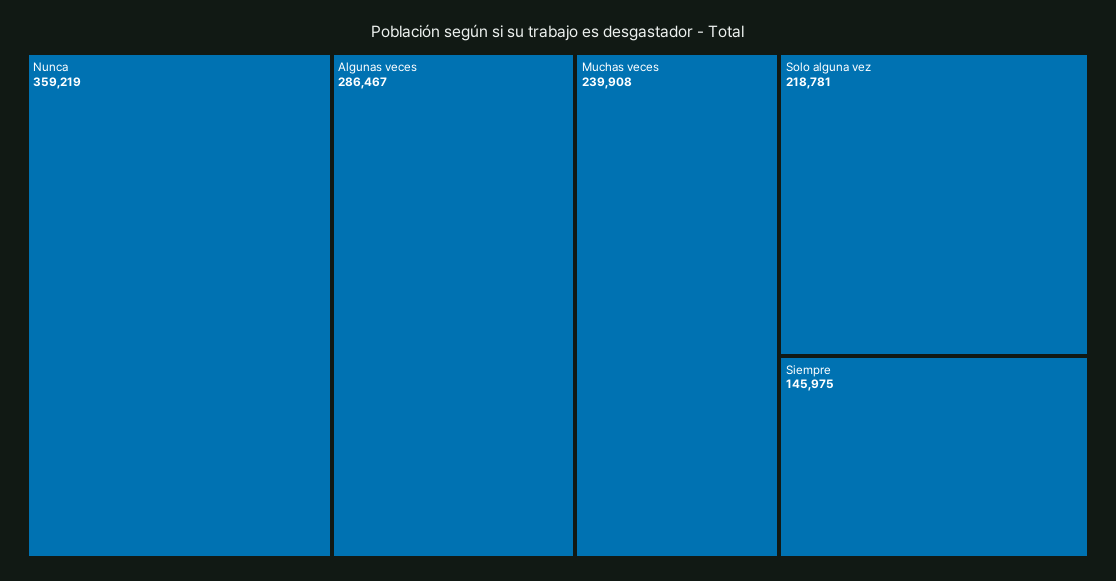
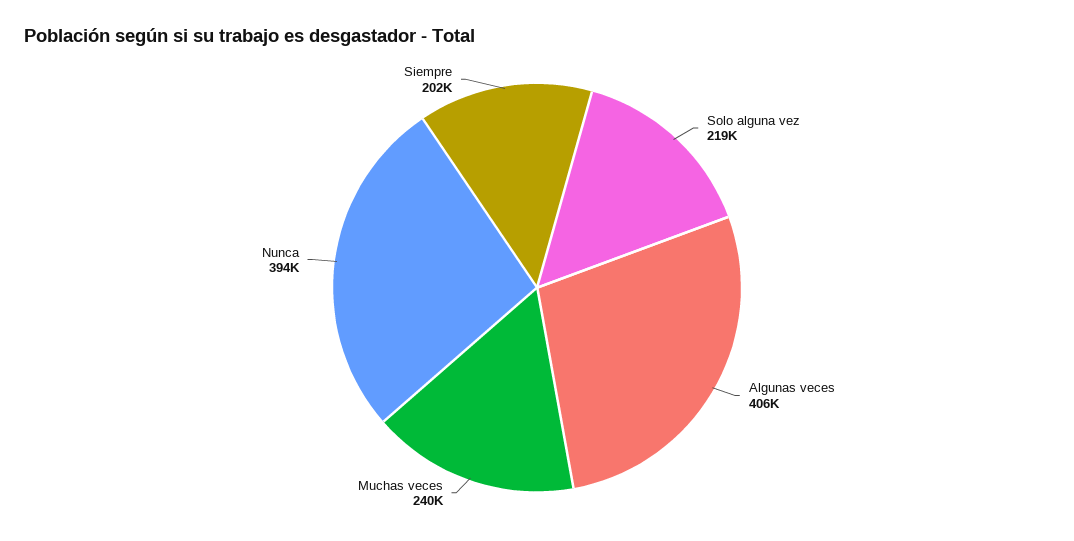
  {
-   "Nunca": 359219,
+   "Nunca": 394000,
-   "Algunas veces": 286467,
+   "Algunas veces": 406000,
    "Muchas veces": 239908,
    "Solo alguna vez": 218781,
-   "Siempre": 145975
+   "Siempre": 202000
  }

